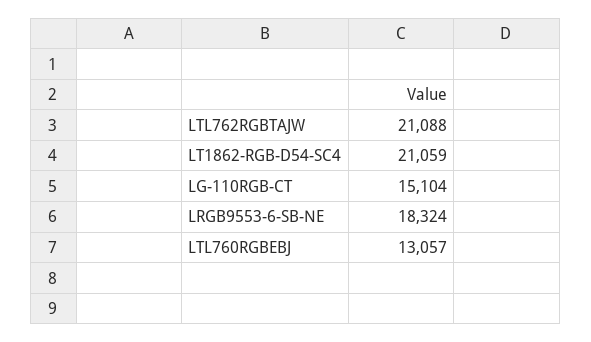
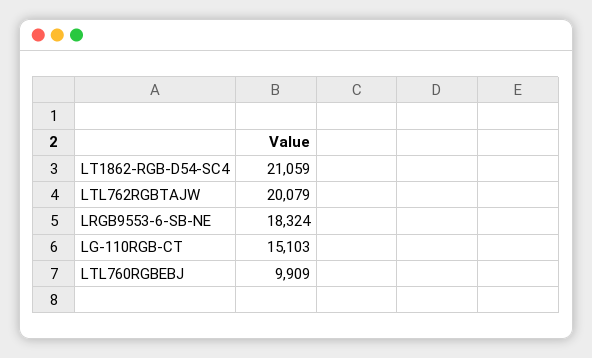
  {
-   "LTL762RGBTAJW": 21088,
+   "LTL762RGBTAJW": 20079,
    "LT1862-RGB-D54-SC4": 21059,
-   "LG-110RGB-CT": 15104,
+   "LG-110RGB-CT": 15103,
    "LRGB9553-6-SB-NE": 18324,
-   "LTL760RGBEBJ": 13057
+   "LTL760RGBEBJ": 9909
  }

